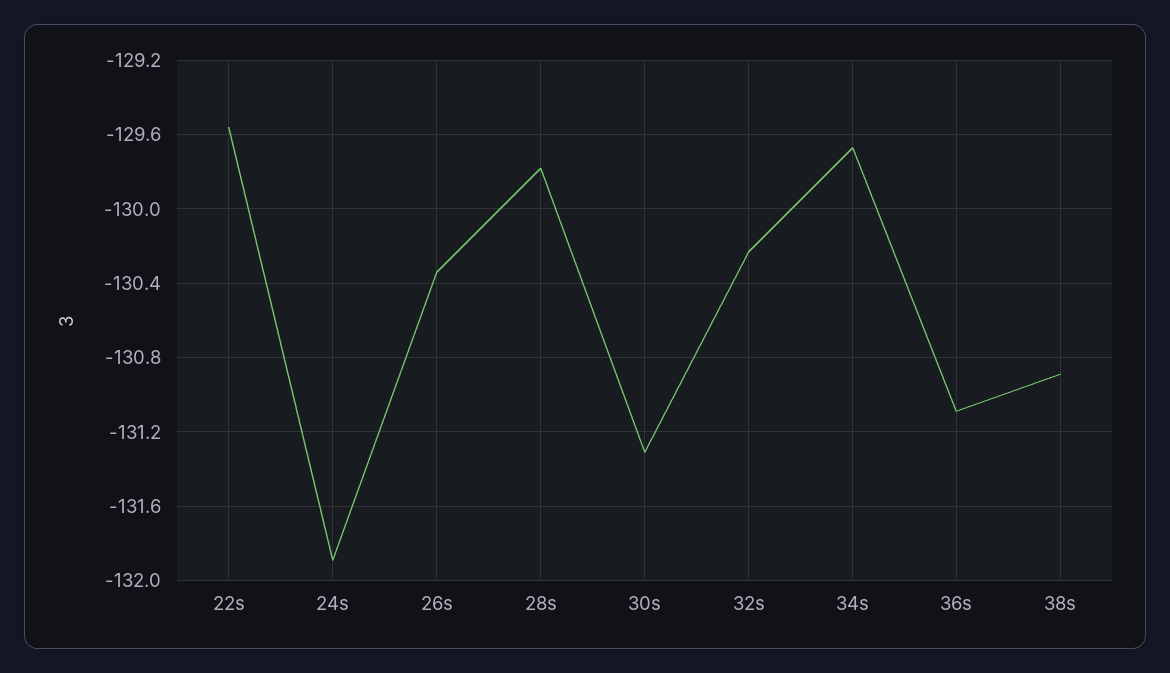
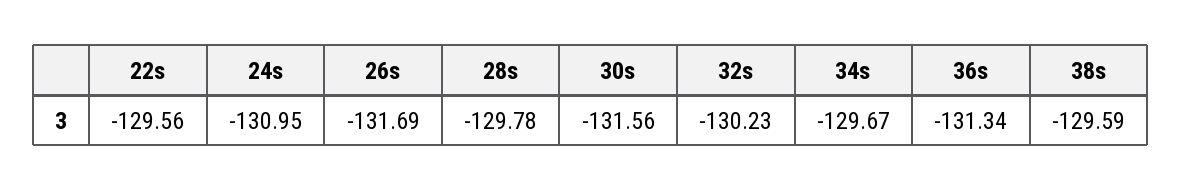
  {
    "22s": -129.56,
-   "24s": -131.9,
+   "24s": -130.95,
-   "26s": -130.35,
+   "26s": -131.69,
    "28s": -129.78,
-   "30s": -131.3,
+   "30s": -131.56,
    "32s": -130.23,
    "34s": -129.67,
-   "36s": -131.1,
+   "36s": -131.34,
-   "38s": -130.9
+   "38s": -129.59
  }

